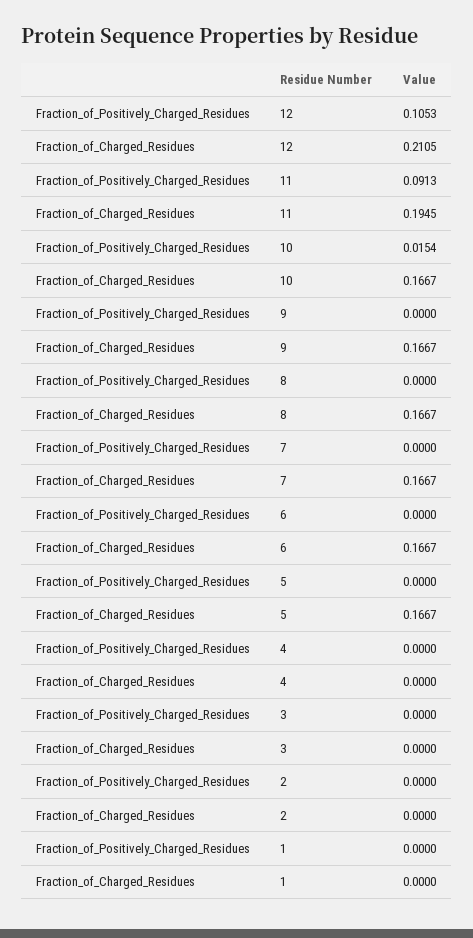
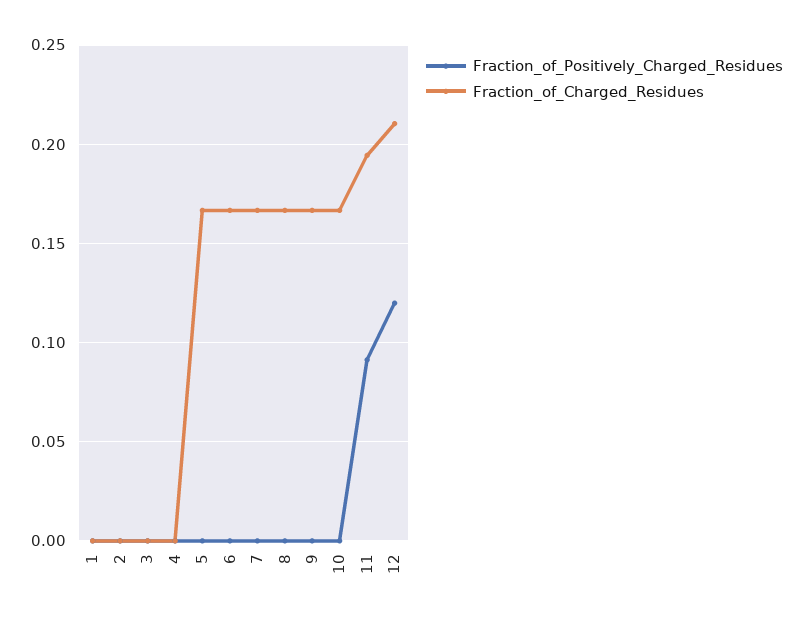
  {
    "Fraction_of_Positively_Charged_Residues": {
-     "12": 0.1053,
+     "12": 0.12,
      "11": 0.0913,
-     "10": 0.0154,
+     "10": 0,
      "9": 0,
      "8": 0,
      "7": 0,
      "6": 0,
      "5": 0,
      "4": 0,
      "3": 0,
      "2": 0,
      "1": 0
    },
    "Fraction_of_Charged_Residues": {
      "12": 0.2105,
      "11": 0.1945,
      "10": 0.1667,
      "9": 0.1667,
      "8": 0.1667,
      "7": 0.1667,
      "6": 0.1667,
      "5": 0.1667,
      "4": 0,
      "3": 0,
      "2": 0,
      "1": 0
    }
  }

